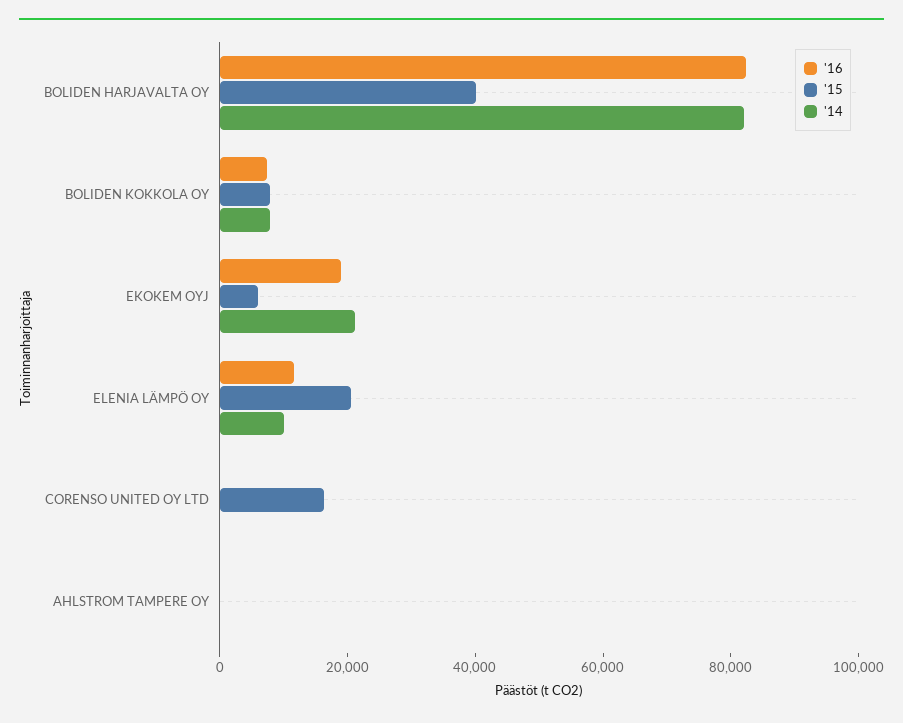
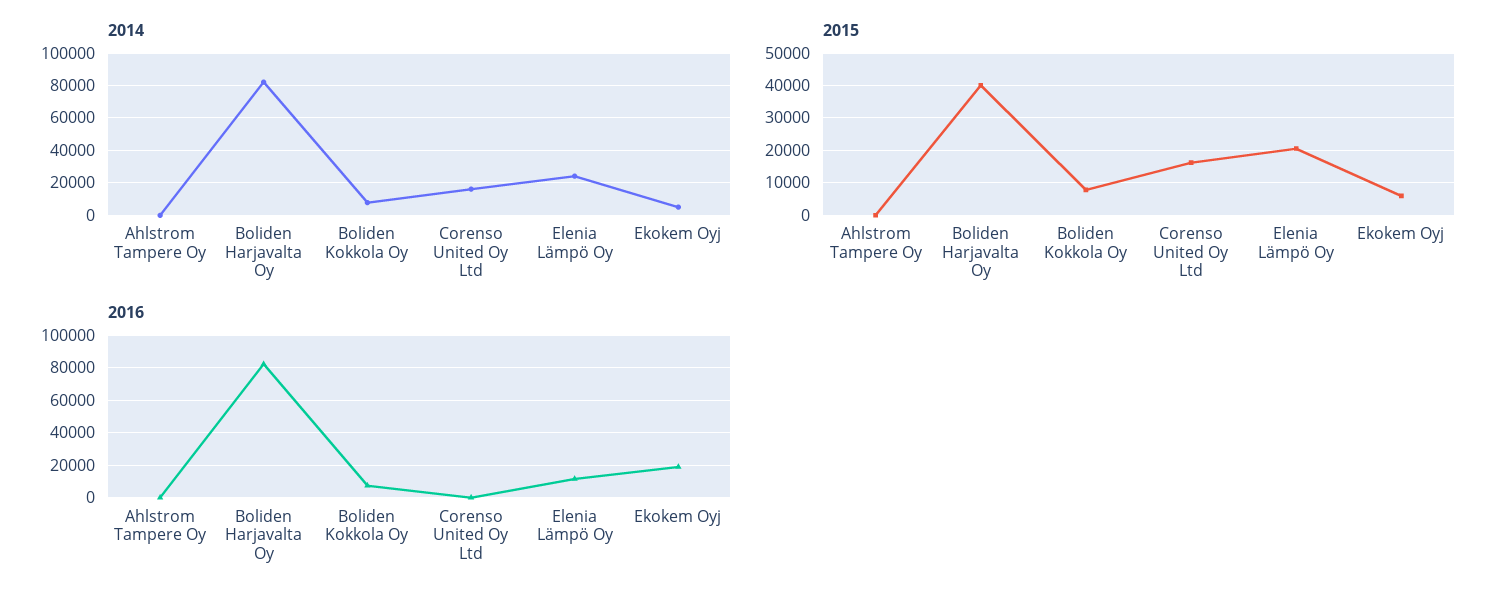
  {
    "'16": {
      "BOLIDEN HARJAVALTA OY": 80000,
      "BOLIDEN KOKKOLA OY": 5000,
      "EKOKEM OYJ": 20000,
      "ELENIA LÄMPÖ OY": 10000,
      "CORENSO UNITED OY LTD": 0,
      "AHLSTROM TAMPERE OY": 0
    },
    "'15": {
      "BOLIDEN HARJAVALTA OY": 40000,
      "BOLIDEN KOKKOLA OY": 8000,
      "EKOKEM OYJ": 6000,
      "ELENIA LÄMPÖ OY": 20000,
      "CORENSO UNITED OY LTD": 16000,
      "AHLSTROM TAMPERE OY": 0
    },
    "'14": {
      "BOLIDEN HARJAVALTA OY": 80000,
      "BOLIDEN KOKKOLA OY": 10000,
-     "EKOKEM OYJ": 20000,
+     "EKOKEM OYJ": 5000,
-     "ELENIA LÄMPÖ OY": 10000,
+     "ELENIA LÄMPÖ OY": 25000,
-     "CORENSO UNITED OY LTD": 0,
+     "CORENSO UNITED OY LTD": 15000,
      "AHLSTROM TAMPERE OY": 0
    }
  }

